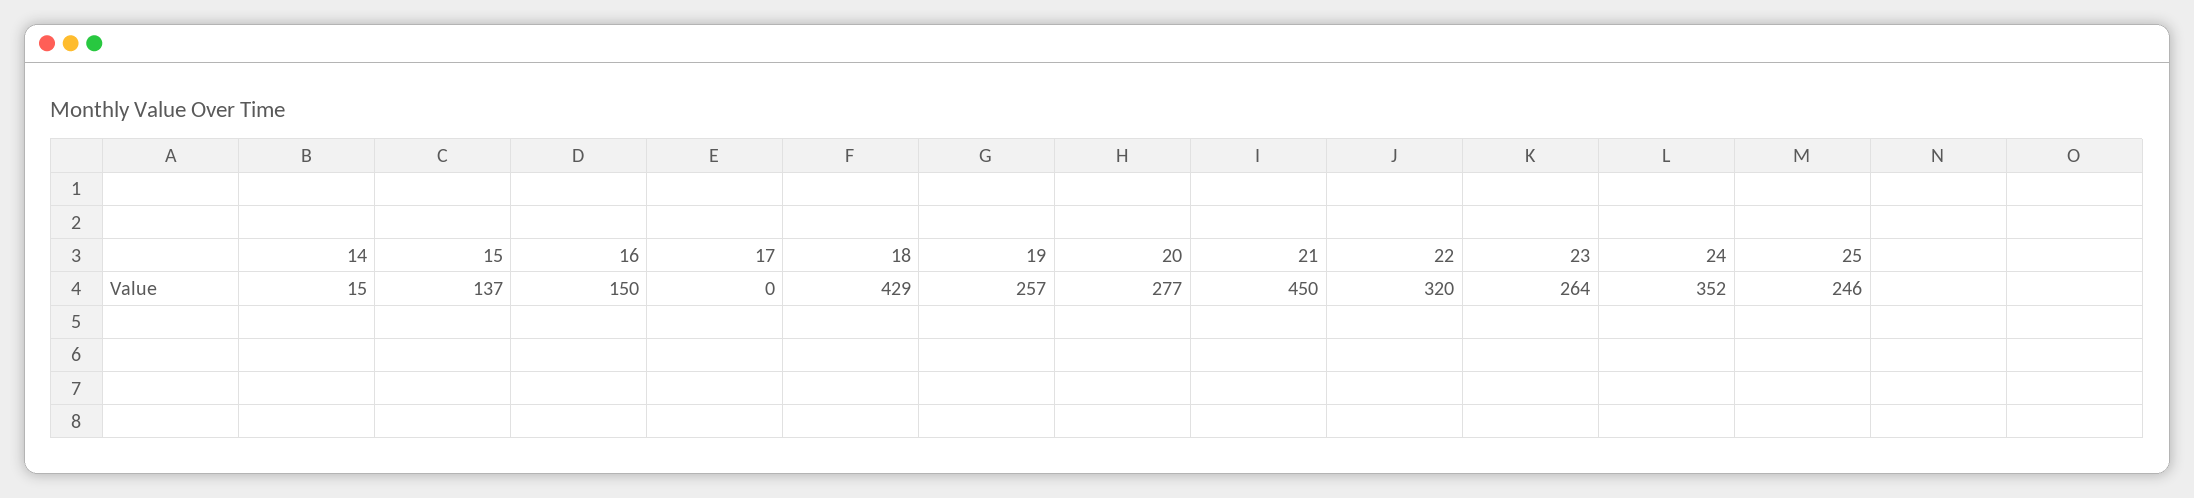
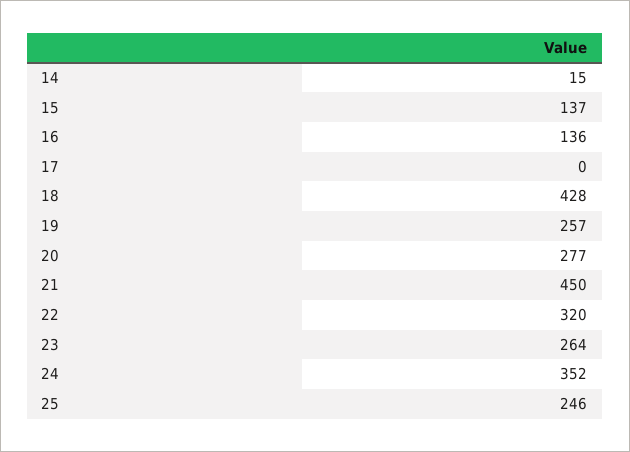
  {
    "14": 15,
    "15": 137,
-   "16": 150,
+   "16": 136,
    "17": 0,
-   "18": 429,
+   "18": 428,
    "19": 257,
    "20": 277,
    "21": 450,
    "22": 320,
    "23": 264,
    "24": 352,
    "25": 246
  }

